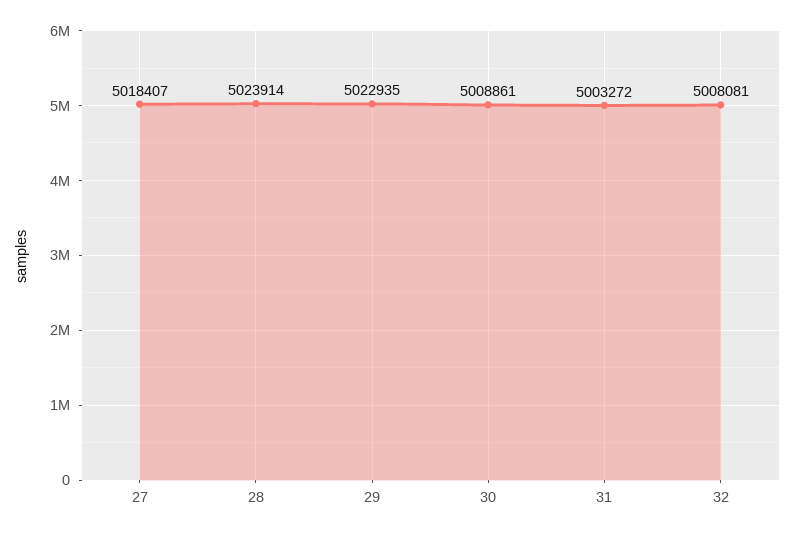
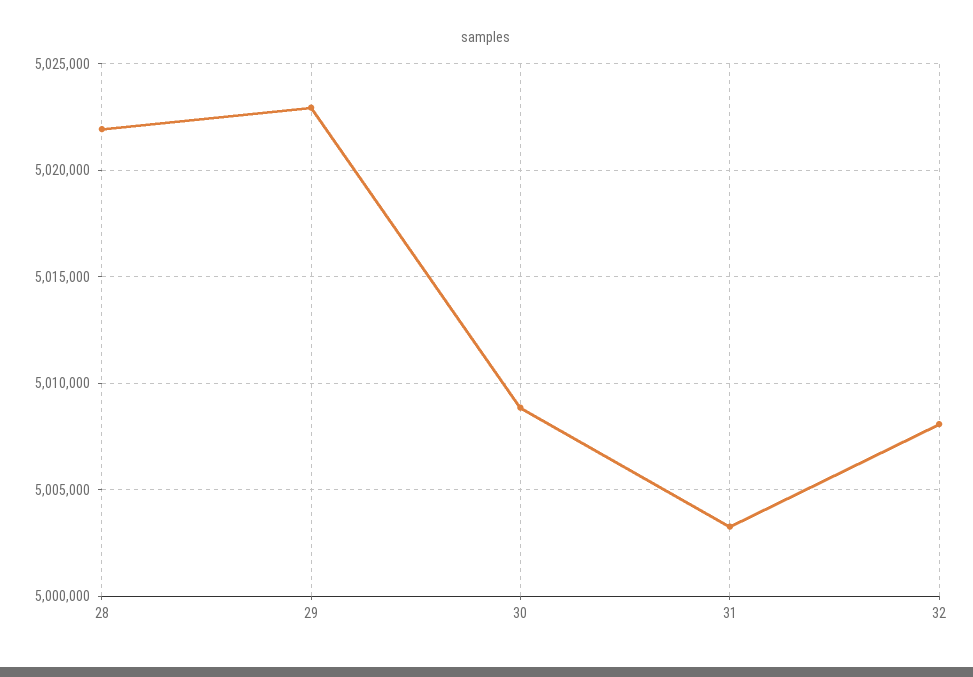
  {
-   "27": 5018407,
-   "28": 5023914,
+   "28": 5022000,
    "29": 5022935,
    "30": 5008861,
    "31": 5003272,
    "32": 5008081
  }

